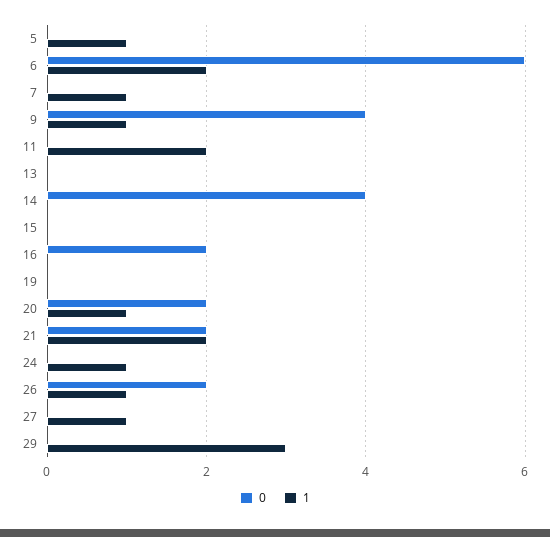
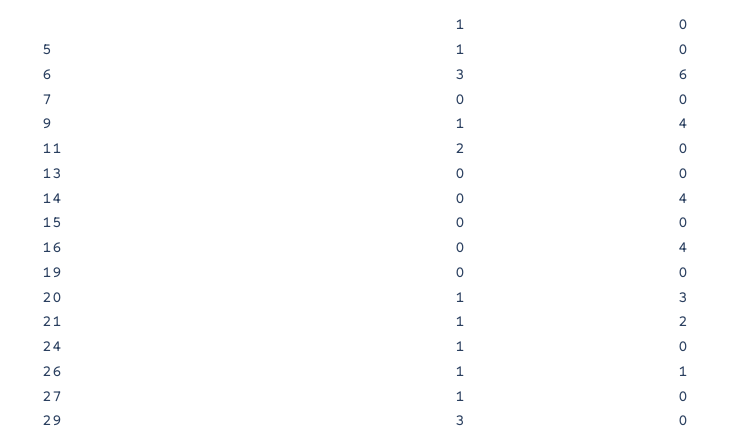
  {
    "0": {
      "5": 0,
      "6": 6,
      "7": 0,
      "9": 4,
      "11": 0,
      "13": 0,
      "14": 4,
      "15": 0,
-     "16": 2,
+     "16": 4,
      "19": 0,
-     "20": 2,
+     "20": 3,
      "21": 2,
      "24": 0,
-     "26": 2,
+     "26": 1,
      "27": 0,
      "29": 0
    },
    "1": {
      "5": 1,
-     "6": 2,
+     "6": 3,
-     "7": 1,
+     "7": 0,
      "9": 1,
      "11": 2,
      "13": 0,
      "14": 0,
      "15": 0,
      "16": 0,
      "19": 0,
      "20": 1,
-     "21": 2,
+     "21": 1,
      "24": 1,
      "26": 1,
      "27": 1,
      "29": 3
    }
  }

